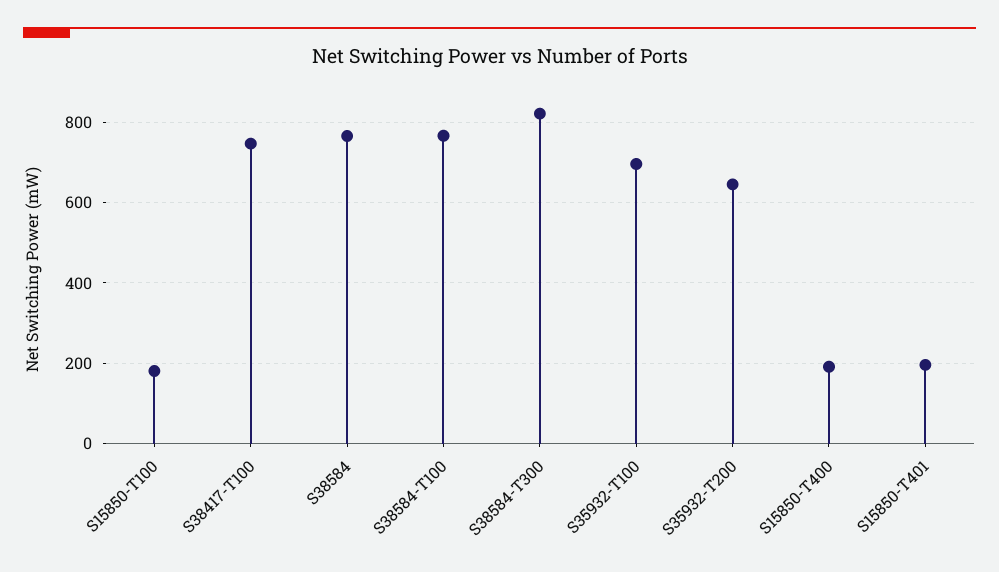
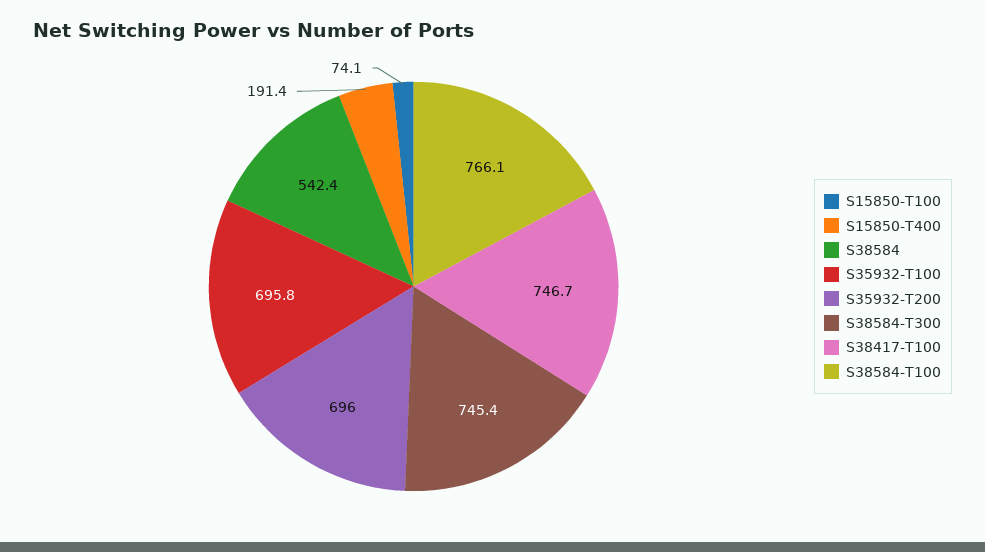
  {
-   "S15850-T100": 180,
+   "S15850-T100": 74.1,
    "S38417-T100": 746.7,
-   "S38584": 760,
+   "S38584": 542.4,
    "S38584-T100": 766.1,
-   "S38584-T300": 820,
+   "S38584-T300": 745.4,
    "S35932-T100": 695.8,
-   "S35932-T200": 640,
+   "S35932-T200": 696,
-   "S15850-T400": 191.4,
+   "S15850-T400": 191.4
-   "S15850-T401": 200
  }

